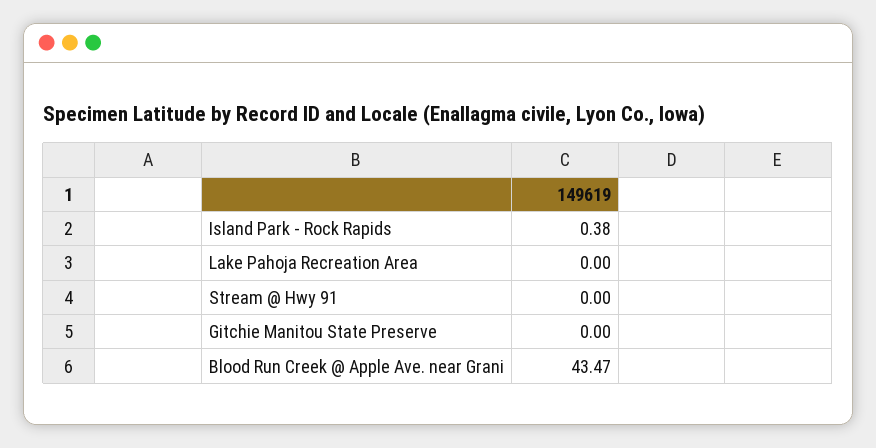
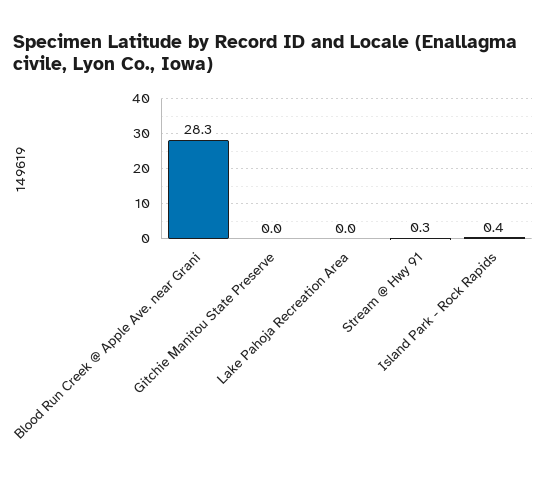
  {
    "Island Park - Rock Rapids": 0.38,
    "Lake Pahoja Recreation Area": 0,
-   "Stream @ Hwy 91": 0,
+   "Stream @ Hwy 91": 0.3,
    "Gitchie Manitou State Preserve": 0,
-   "Blood Run Creek @ Apple Ave. near Grani": 43.47
+   "Blood Run Creek @ Apple Ave. near Grani": 28.3
  }

